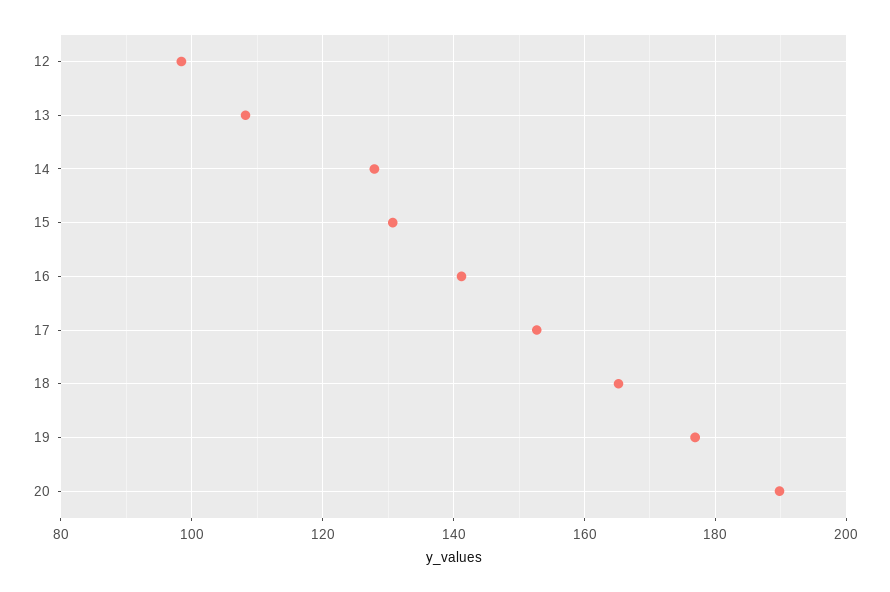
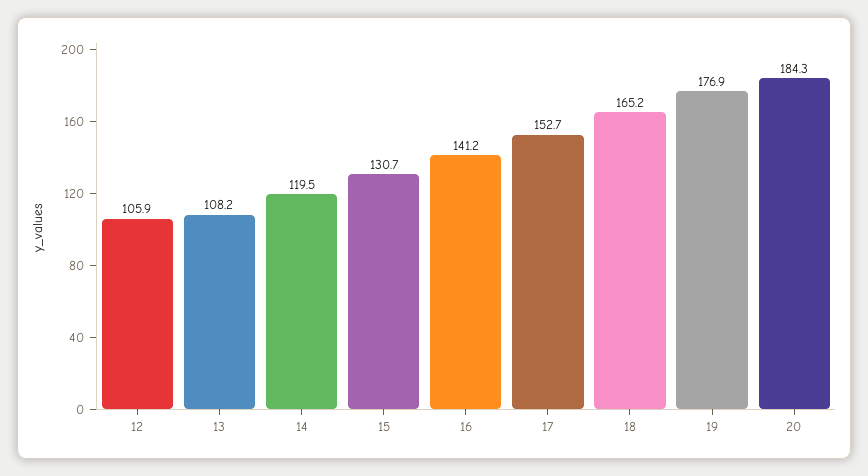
  {
-   "12": 98,
+   "12": 105.9,
    "13": 108.2,
-   "14": 128,
+   "14": 119.5,
    "15": 130.7,
    "16": 141.2,
    "17": 152.7,
    "18": 165.2,
    "19": 176.9,
-   "20": 190
+   "20": 184.3
  }

